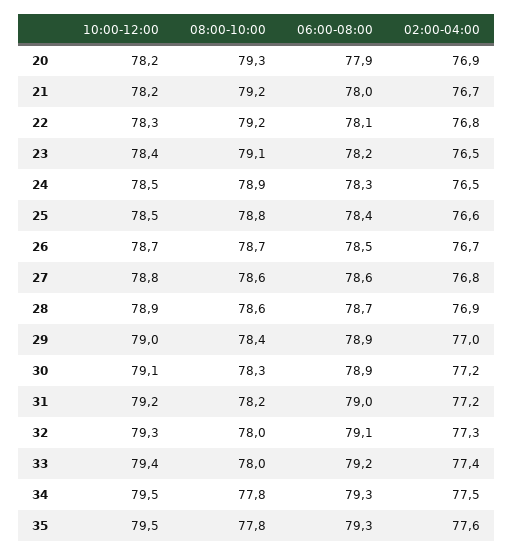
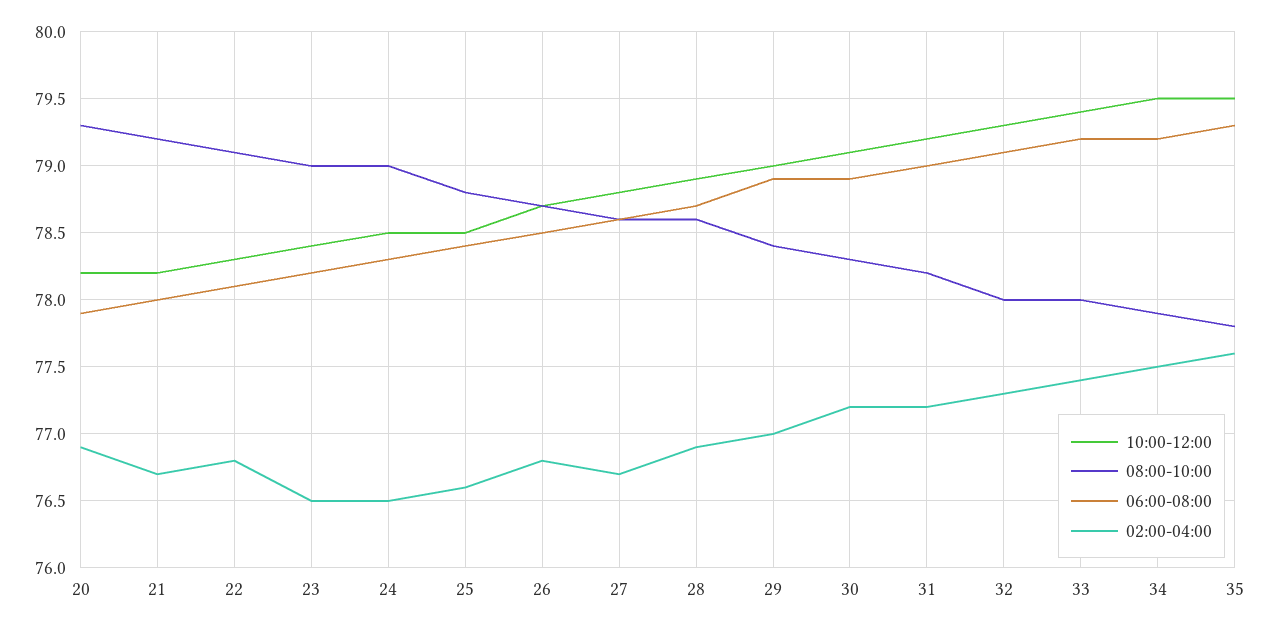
  {
    "10:00-12:00": {
      "20": 78.2,
      "21": 78.2,
      "22": 78.3,
      "23": 78.4,
      "24": 78.5,
      "25": 78.5,
      "26": 78.7,
      "27": 78.8,
      "28": 78.9,
      "29": 79,
      "30": 79.1,
      "31": 79.2,
      "32": 79.3,
      "33": 79.4,
      "34": 79.5,
      "35": 79.5
    },
    "08:00-10:00": {
      "20": 79.3,
      "21": 79.2,
-     "22": 79.2,
+     "22": 79.1,
-     "23": 79.1,
+     "23": 79,
-     "24": 78.9,
+     "24": 79,
      "25": 78.8,
      "26": 78.7,
      "27": 78.6,
      "28": 78.6,
      "29": 78.4,
      "30": 78.3,
      "31": 78.2,
      "32": 78,
      "33": 78,
-     "34": 77.8,
+     "34": 77.9,
      "35": 77.8
    },
    "06:00-08:00": {
      "20": 77.9,
      "21": 78,
      "22": 78.1,
      "23": 78.2,
      "24": 78.3,
      "25": 78.4,
      "26": 78.5,
      "27": 78.6,
      "28": 78.7,
      "29": 78.9,
      "30": 78.9,
      "31": 79,
      "32": 79.1,
      "33": 79.2,
-     "34": 79.3,
+     "34": 79.2,
      "35": 79.3
    },
    "02:00-04:00": {
      "20": 76.9,
      "21": 76.7,
      "22": 76.8,
      "23": 76.5,
      "24": 76.5,
      "25": 76.6,
-     "26": 76.7,
+     "26": 76.8,
-     "27": 76.8,
+     "27": 76.7,
      "28": 76.9,
      "29": 77,
      "30": 77.2,
      "31": 77.2,
      "32": 77.3,
      "33": 77.4,
      "34": 77.5,
      "35": 77.6
    }
  }

